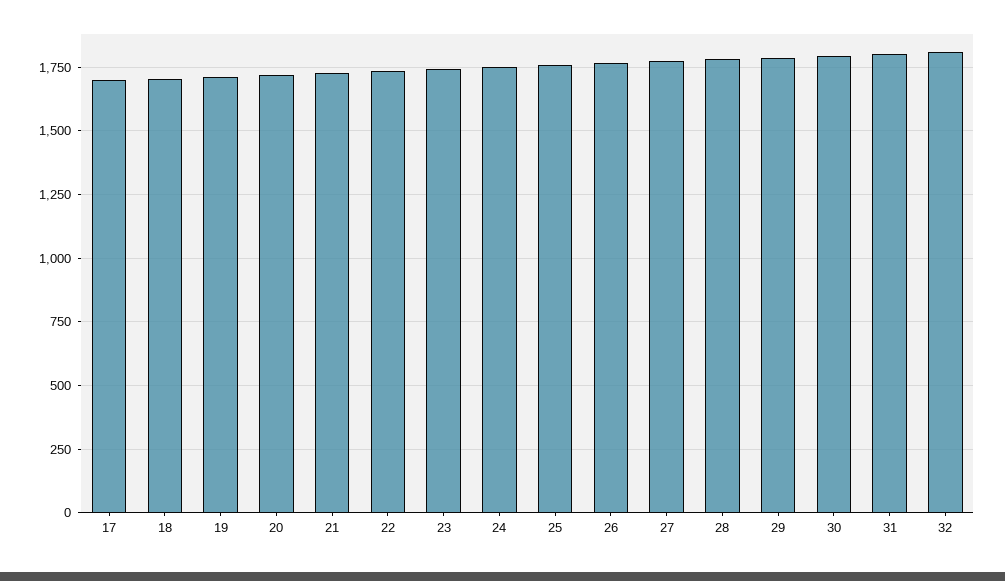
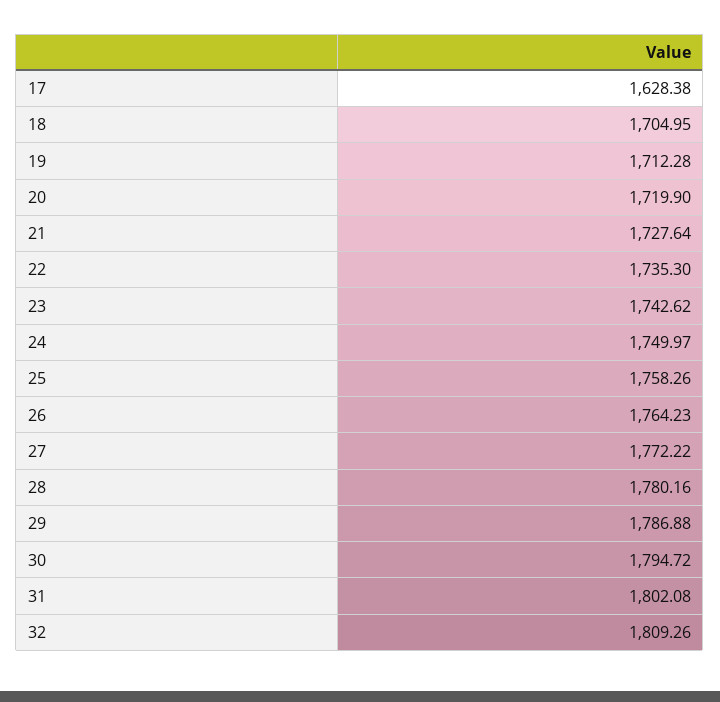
  {
-   "17": 1700,
+   "17": 1628.38,
    "18": 1704.95,
    "19": 1712.28,
    "20": 1719.9,
    "21": 1727.64,
    "22": 1735.3,
    "23": 1742.62,
    "24": 1749.97,
    "25": 1758.26,
    "26": 1764.23,
    "27": 1772.22,
    "28": 1780.16,
    "29": 1786.88,
    "30": 1794.72,
    "31": 1802.08,
    "32": 1809.26
  }

